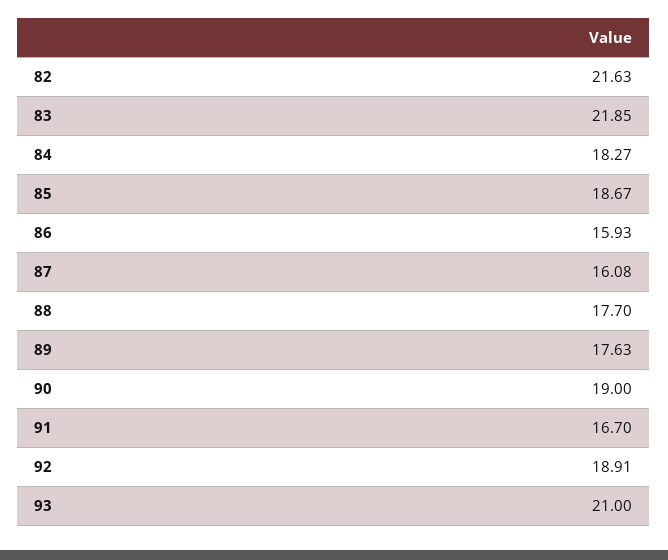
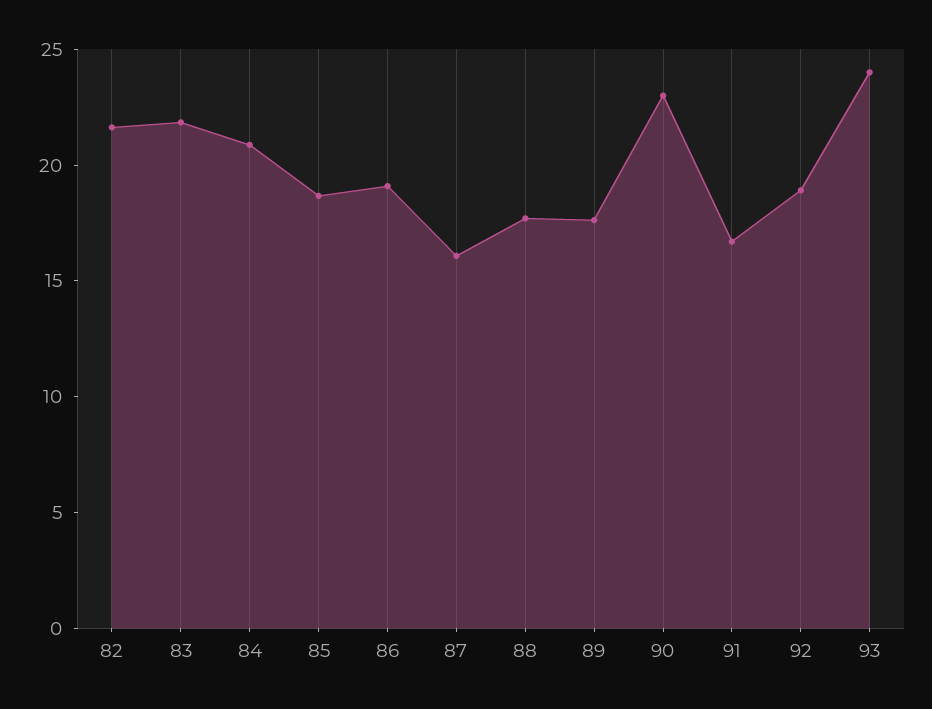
  {
    "82": 21.63,
    "83": 21.85,
-   "84": 18.27,
+   "84": 21,
    "85": 18.67,
-   "86": 15.93,
+   "86": 19,
    "87": 16.08,
    "88": 17.7,
    "89": 17.63,
-   "90": 19,
+   "90": 23,
    "91": 16.7,
    "92": 18.91,
-   "93": 21
+   "93": 24
  }

